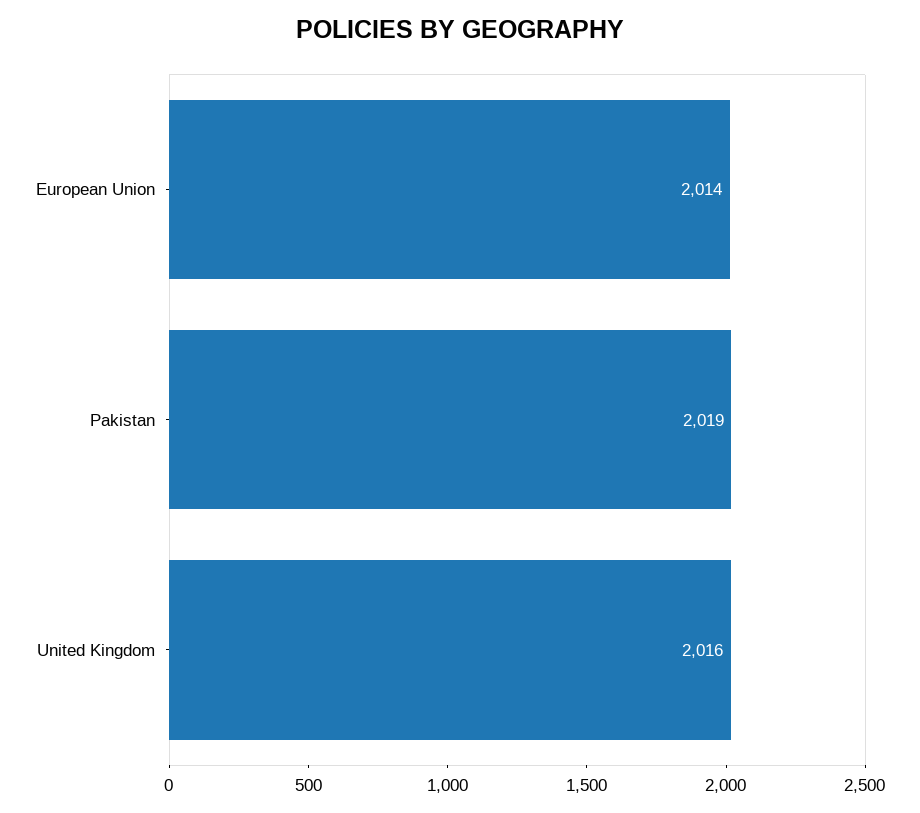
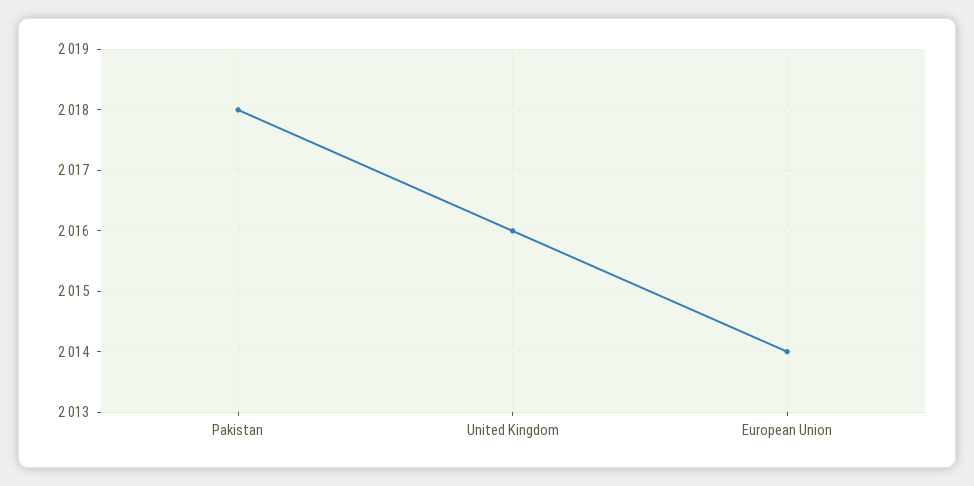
  {
    "European Union": 2014,
-   "Pakistan": 2019,
+   "Pakistan": 2018,
    "United Kingdom": 2016
  }

